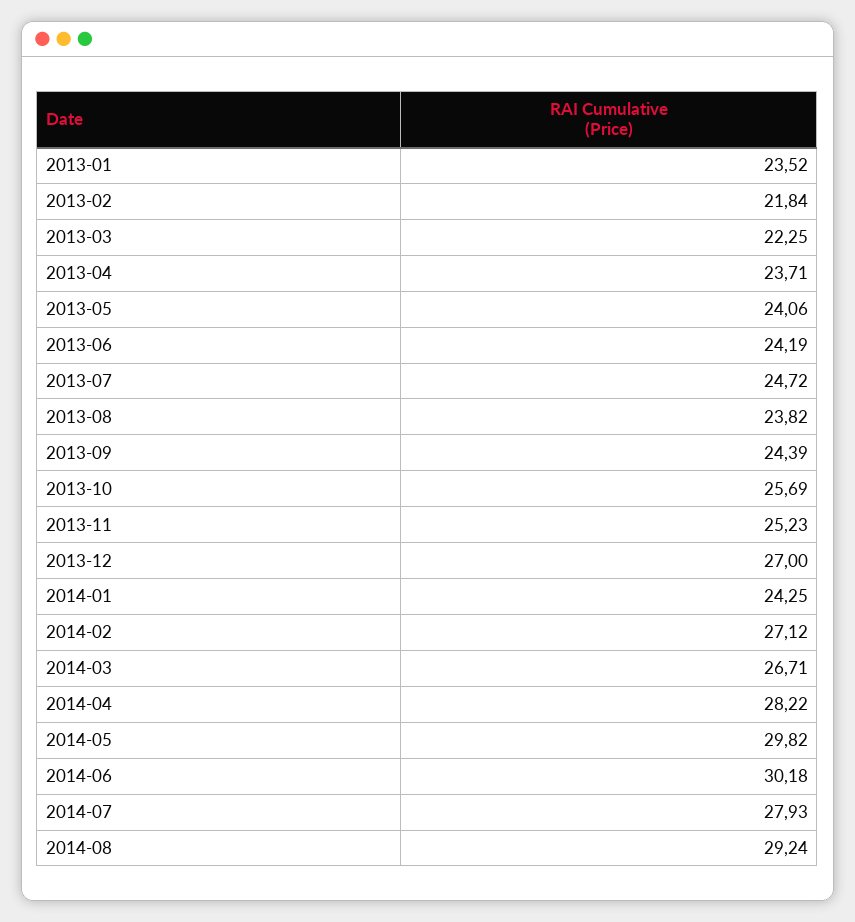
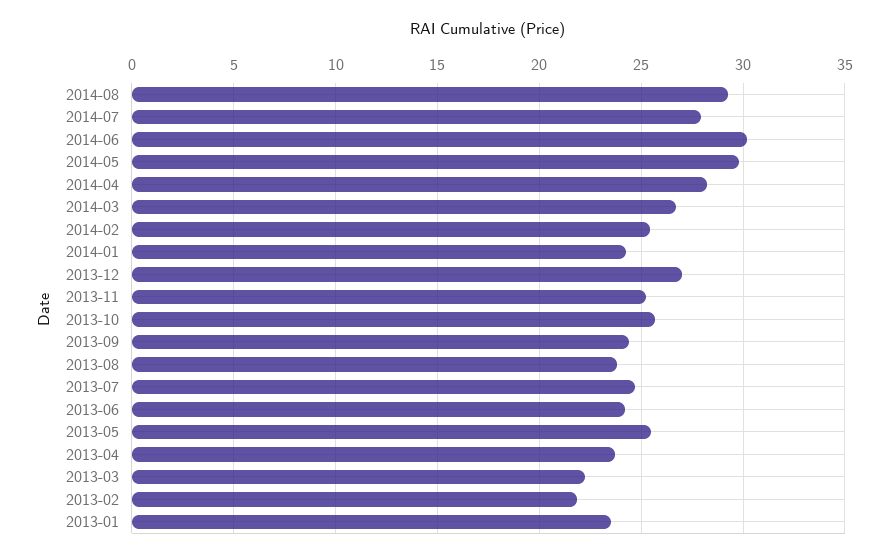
  {
    "2013-01": 23.52,
    "2013-02": 21.84,
    "2013-03": 22.25,
    "2013-04": 23.71,
-   "2013-05": 24.06,
+   "2013-05": 25.5,
    "2013-06": 24.19,
    "2013-07": 24.72,
    "2013-08": 23.82,
    "2013-09": 24.39,
    "2013-10": 25.69,
    "2013-11": 25.23,
    "2013-12": 27,
    "2014-01": 24.25,
-   "2014-02": 27.12,
+   "2014-02": 25.5,
    "2014-03": 26.71,
    "2014-04": 28.22,
    "2014-05": 29.82,
    "2014-06": 30.18,
    "2014-07": 27.93,
    "2014-08": 29.24
  }

